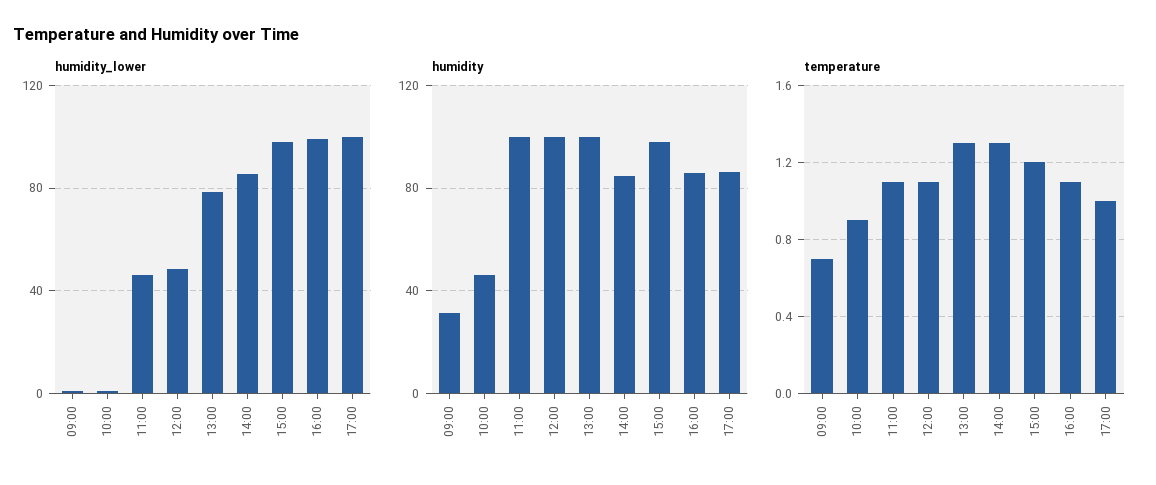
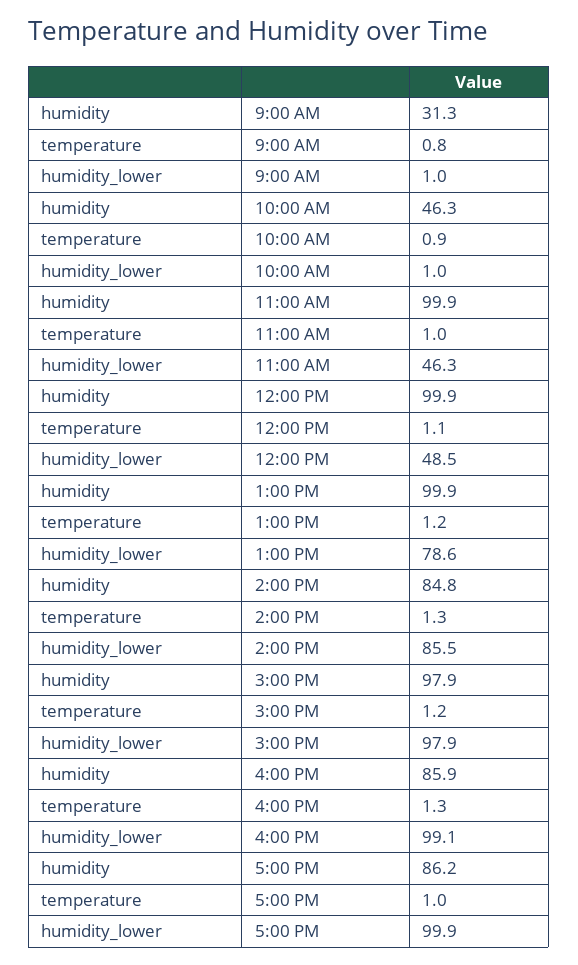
  {
    "humidity_lower": {
      "09:00": 1,
      "10:00": 1,
      "11:00": 46.3,
      "12:00": 48.5,
      "13:00": 78.6,
      "14:00": 85.5,
      "15:00": 97.9,
      "16:00": 99.1,
      "17:00": 99.9
    },
    "humidity": {
      "09:00": 31.3,
      "10:00": 46.3,
      "11:00": 99.9,
      "12:00": 99.9,
      "13:00": 99.9,
      "14:00": 84.8,
      "15:00": 97.9,
      "16:00": 85.9,
      "17:00": 86.2
    },
    "temperature": {
-     "09:00": 0.7,
+     "09:00": 0.8,
      "10:00": 0.9,
-     "11:00": 1.1,
+     "11:00": 1,
      "12:00": 1.1,
-     "13:00": 1.3,
+     "13:00": 1.2,
      "14:00": 1.3,
      "15:00": 1.2,
-     "16:00": 1.1,
+     "16:00": 1.3,
      "17:00": 1
    }
  }

